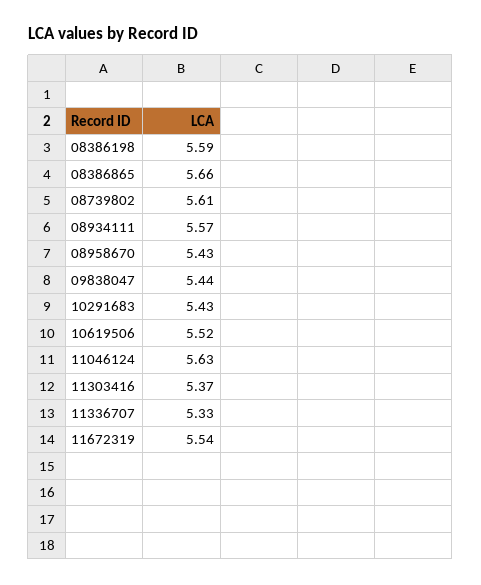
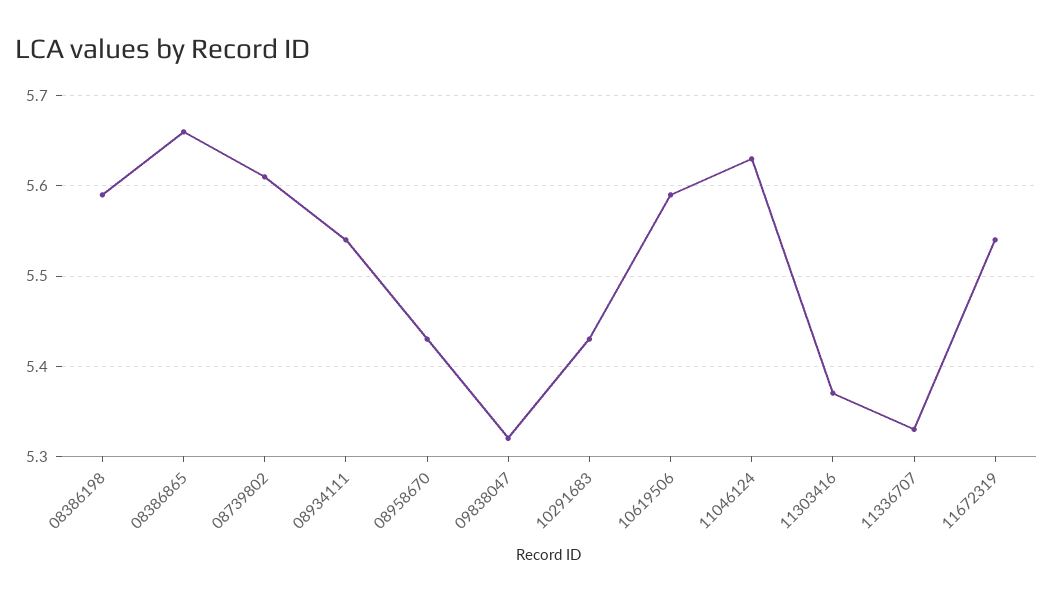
  {
    "08386198": 5.59,
    "08386865": 5.66,
    "08739802": 5.61,
-   "08934111": 5.57,
+   "08934111": 5.54,
    "08958670": 5.43,
-   "09838047": 5.44,
+   "09838047": 5.32,
    "10291683": 5.43,
-   "10619506": 5.52,
+   "10619506": 5.59,
    "11046124": 5.63,
    "11303416": 5.37,
    "11336707": 5.33,
    "11672319": 5.54
  }

